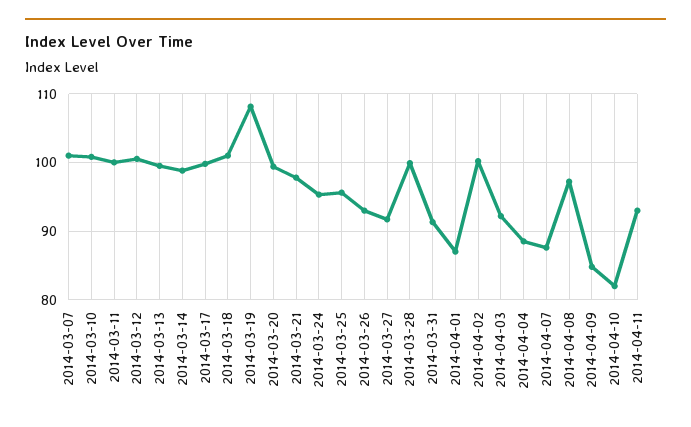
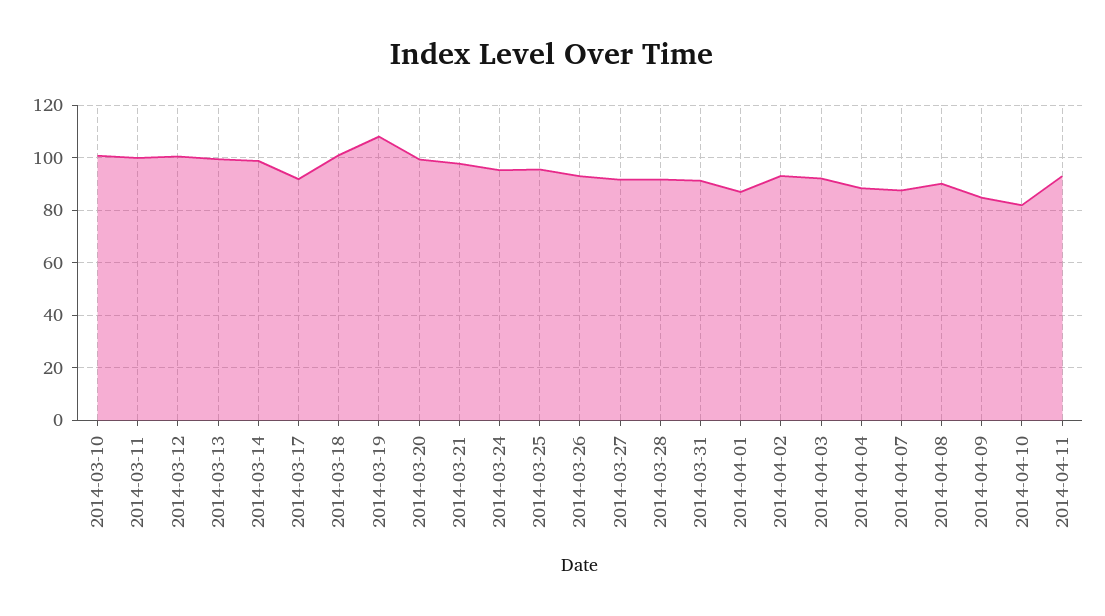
  {
-   "2014-03-07": 101,
    "2014-03-10": 101,
    "2014-03-11": 100,
    "2014-03-12": 101,
    "2014-03-13": 100,
    "2014-03-14": 99,
-   "2014-03-17": 100,
+   "2014-03-17": 92.5,
    "2014-03-18": 101,
    "2014-03-19": 108,
    "2014-03-20": 99,
    "2014-03-21": 98,
    "2014-03-24": 95,
    "2014-03-25": 96,
    "2014-03-26": 93,
    "2014-03-27": 92,
-   "2014-03-28": 100,
+   "2014-03-28": 92.5,
    "2014-03-31": 91,
    "2014-04-01": 87,
-   "2014-04-02": 100,
+   "2014-04-02": 92.5,
    "2014-04-03": 92,
    "2014-04-04": 89,
    "2014-04-07": 88,
-   "2014-04-08": 97,
+   "2014-04-08": 90,
    "2014-04-09": 85,
    "2014-04-10": 82,
    "2014-04-11": 93
  }

